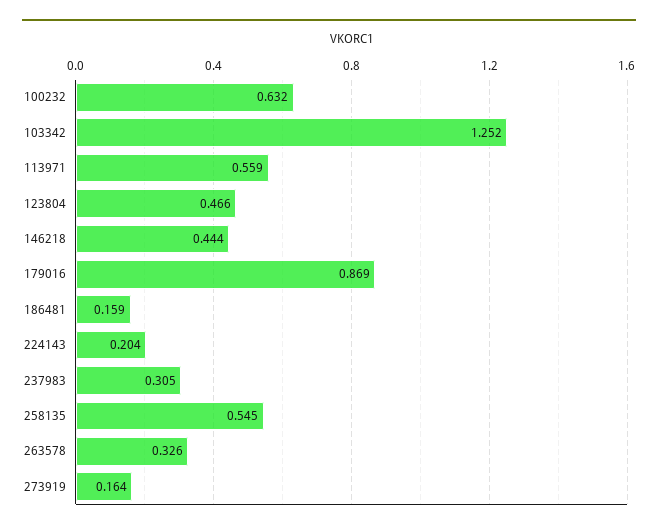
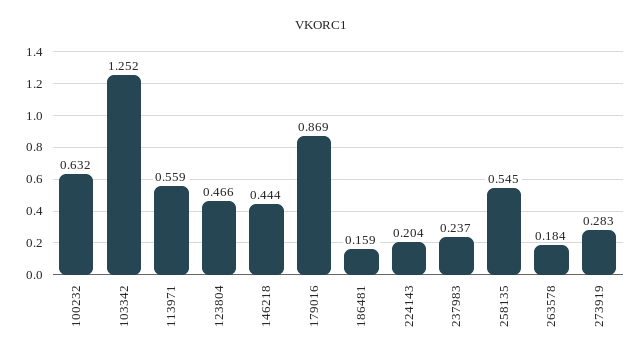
  {
    "100232": 0.632,
    "103342": 1.252,
    "113971": 0.559,
    "123804": 0.466,
    "146218": 0.444,
    "179016": 0.869,
    "186481": 0.159,
    "224143": 0.204,
-   "237983": 0.305,
+   "237983": 0.237,
    "258135": 0.545,
-   "263578": 0.326,
+   "263578": 0.184,
-   "273919": 0.164
+   "273919": 0.283
  }

